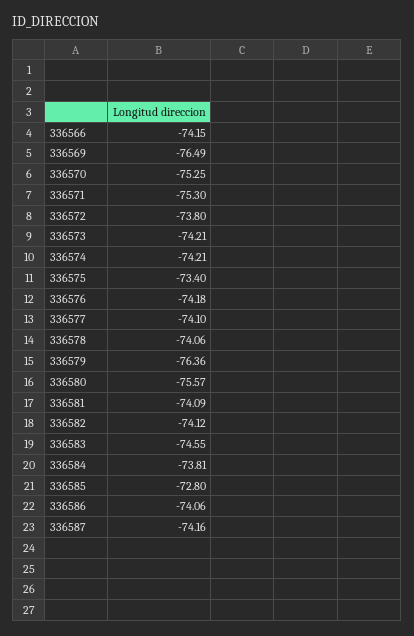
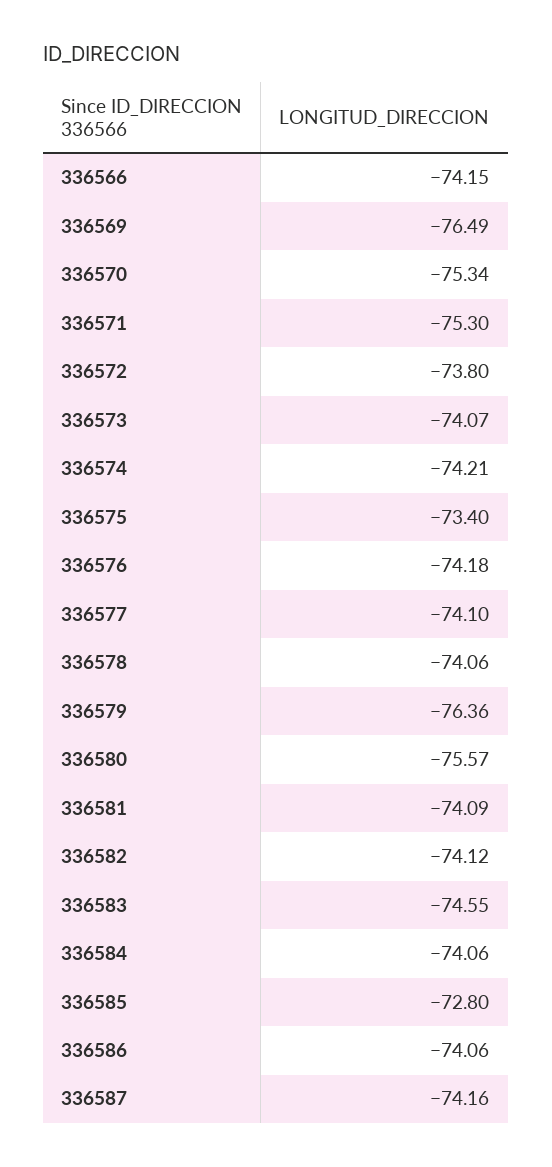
  {
    "336566": -74.15,
    "336569": -76.49,
-   "336570": -75.25,
+   "336570": -75.34,
    "336571": -75.3,
    "336572": -73.8,
-   "336573": -74.21,
+   "336573": -74.07,
    "336574": -74.21,
    "336575": -73.4,
    "336576": -74.18,
    "336577": -74.1,
    "336578": -74.06,
    "336579": -76.36,
    "336580": -75.57,
    "336581": -74.09,
    "336582": -74.12,
    "336583": -74.55,
-   "336584": -73.81,
+   "336584": -74.06,
    "336585": -72.8,
    "336586": -74.06,
    "336587": -74.16
  }

